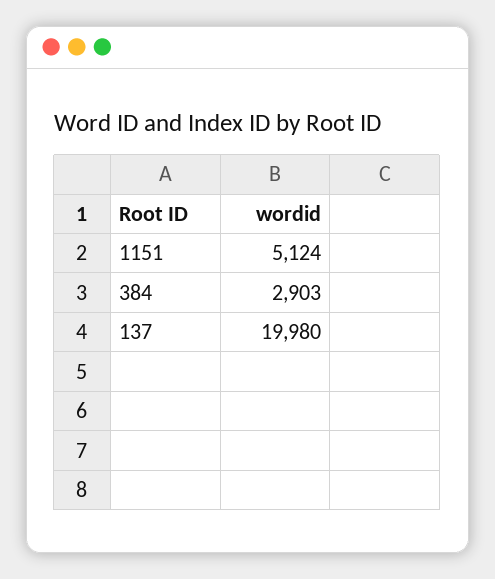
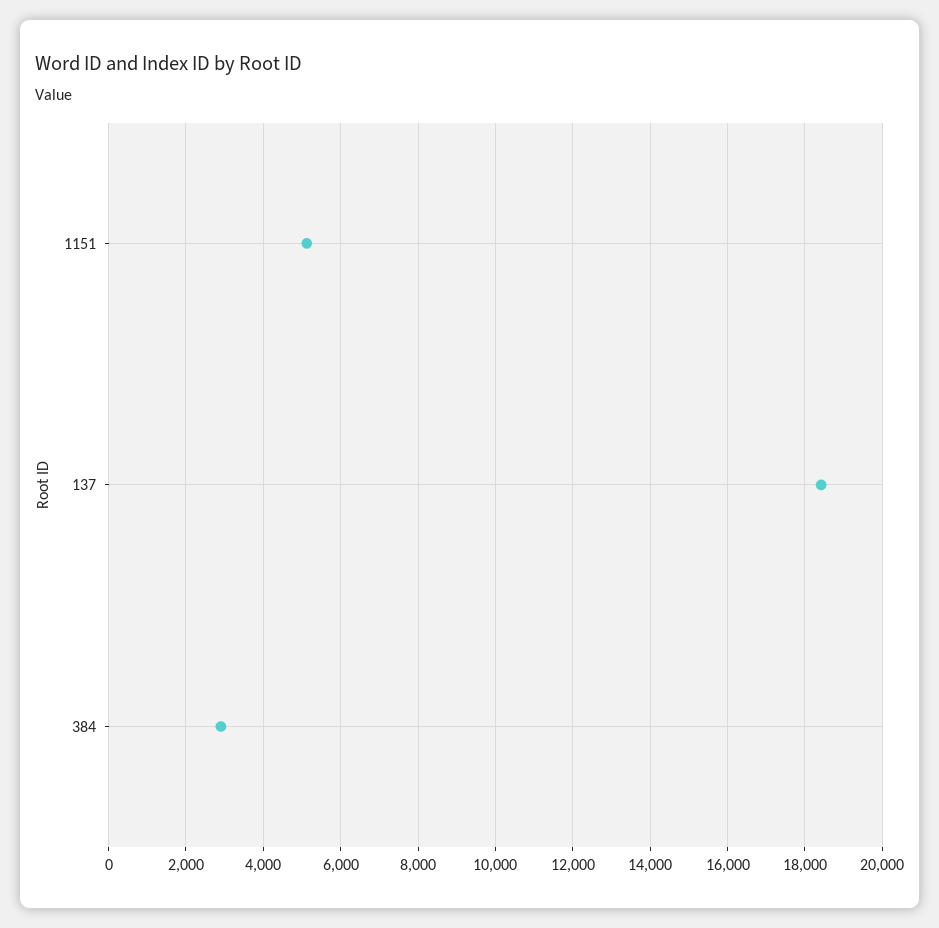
  {
    "1151": 5124,
    "384": 2903,
-   "137": 19980
+   "137": 18400
  }

